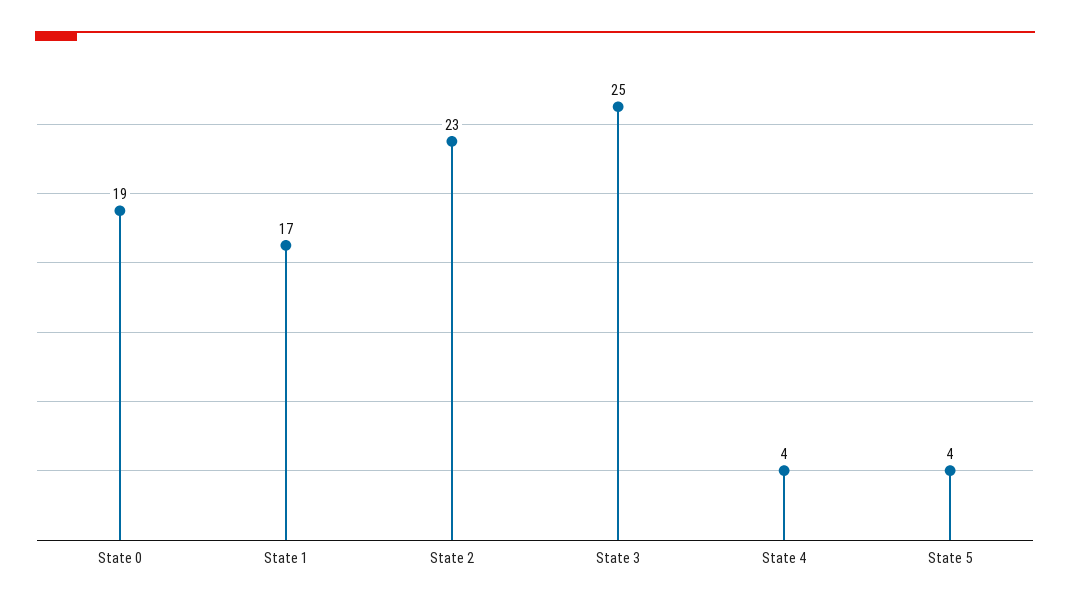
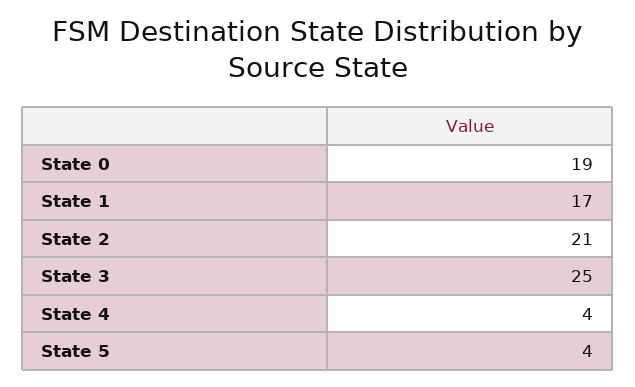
  {
    "State 0": 19,
    "State 1": 17,
-   "State 2": 23,
+   "State 2": 21,
    "State 3": 25,
    "State 4": 4,
    "State 5": 4
  }

